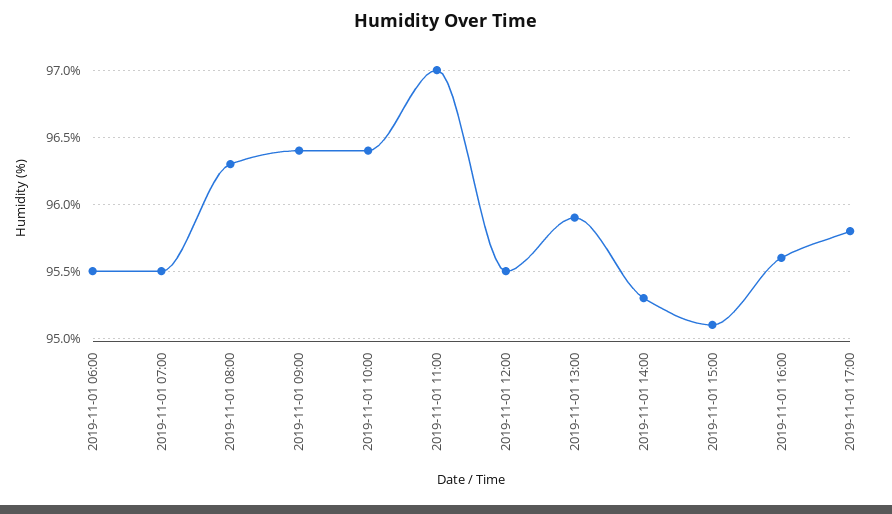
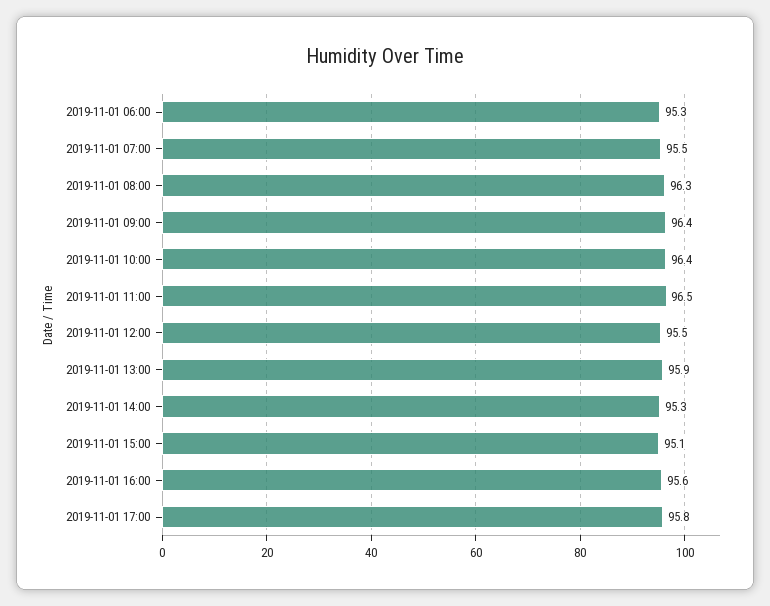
  {
-   "2019-11-01 06:00": 95.5,
+   "2019-11-01 06:00": 95.3,
    "2019-11-01 07:00": 95.5,
    "2019-11-01 08:00": 96.3,
    "2019-11-01 09:00": 96.4,
    "2019-11-01 10:00": 96.4,
-   "2019-11-01 11:00": 97,
+   "2019-11-01 11:00": 96.5,
    "2019-11-01 12:00": 95.5,
    "2019-11-01 13:00": 95.9,
    "2019-11-01 14:00": 95.3,
    "2019-11-01 15:00": 95.1,
    "2019-11-01 16:00": 95.6,
    "2019-11-01 17:00": 95.8
  }

